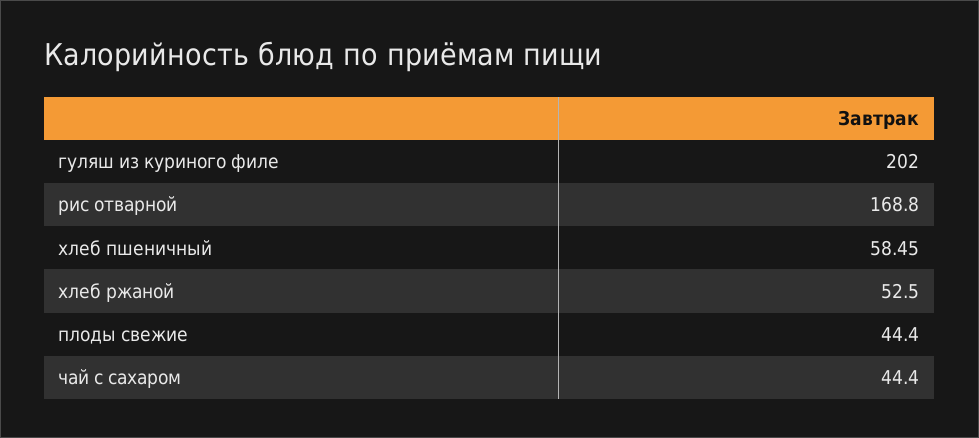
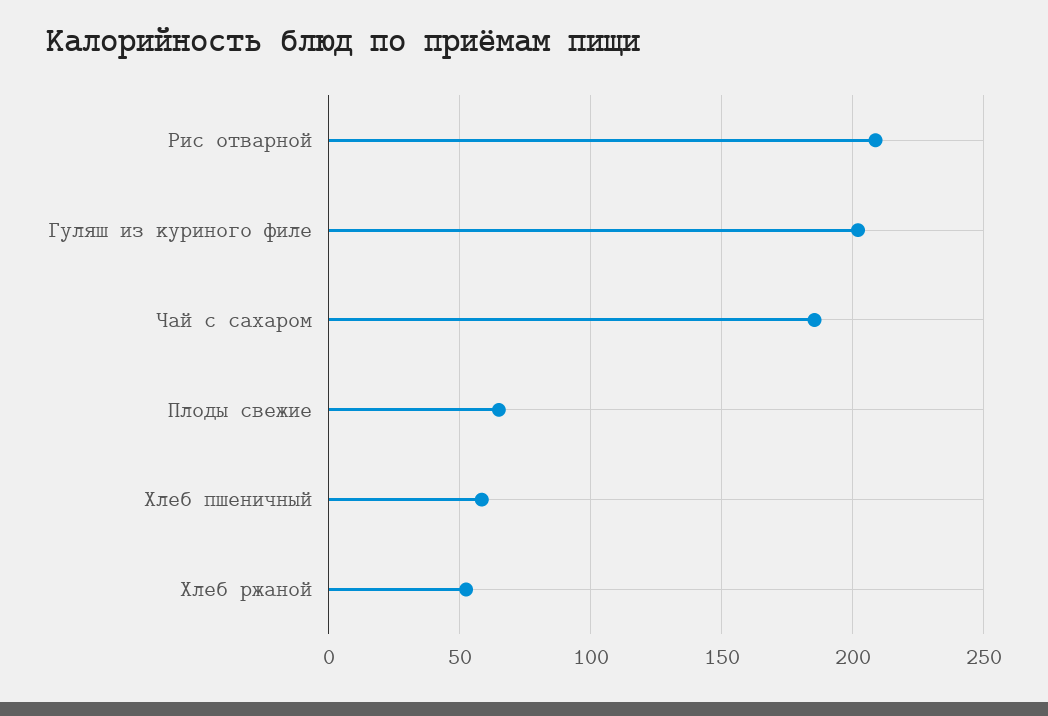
  {
    "гуляш из куриного филе": 202,
-   "рис отварной": 168.8,
+   "рис отварной": 210,
    "хлеб пшеничный": 58.45,
    "хлеб ржаной": 52.5,
-   "плоды свежие": 44.4,
+   "плоды свежие": 65,
-   "чай с сахаром": 44.4
+   "чай с сахаром": 185
  }

